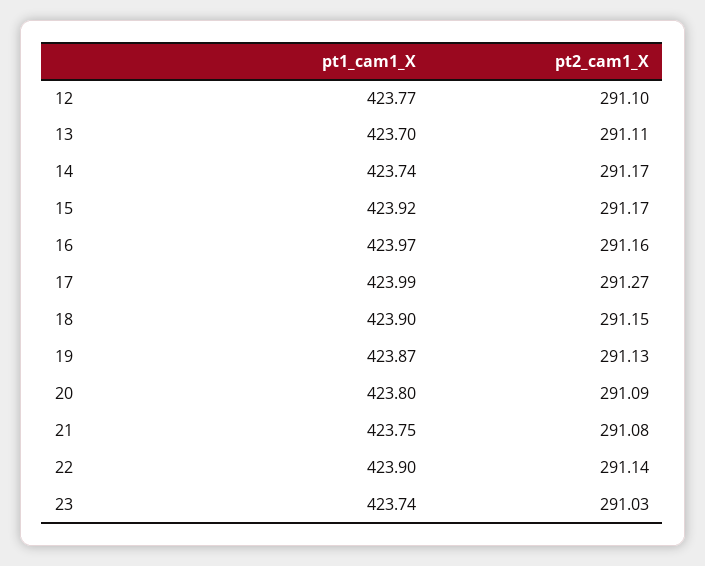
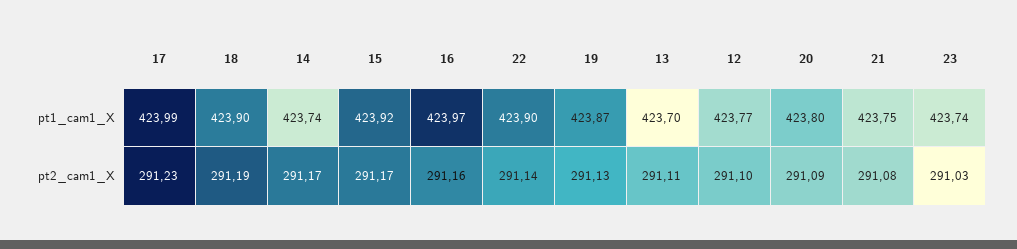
  {
    "pt1_cam1_X": {
      "12": 423.77,
      "13": 423.7,
      "14": 423.74,
      "15": 423.92,
      "16": 423.97,
      "17": 423.99,
      "18": 423.9,
      "19": 423.87,
      "20": 423.8,
      "21": 423.75,
      "22": 423.9,
      "23": 423.74
    },
    "pt2_cam1_X": {
      "12": 291.1,
      "13": 291.11,
      "14": 291.17,
      "15": 291.17,
      "16": 291.16,
-     "17": 291.27,
+     "17": 291.23,
-     "18": 291.15,
+     "18": 291.19,
      "19": 291.13,
      "20": 291.09,
      "21": 291.08,
      "22": 291.14,
      "23": 291.03
    }
  }

